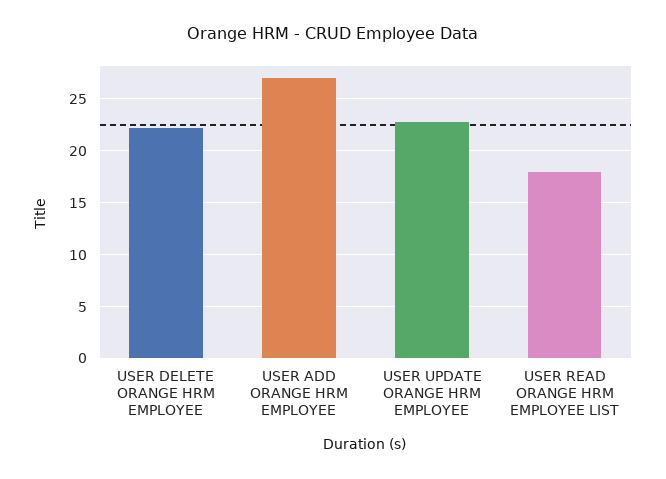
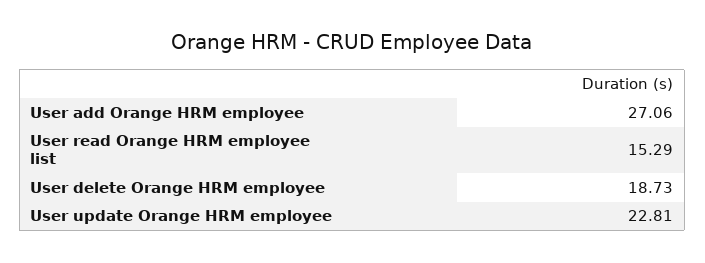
  {
-   "USER DELETE ORANGE HRM EMPLOYEE": 22,
+   "USER DELETE ORANGE HRM EMPLOYEE": 18.73,
    "USER ADD ORANGE HRM EMPLOYEE": 27.06,
    "USER UPDATE ORANGE HRM EMPLOYEE": 22.81,
-   "USER READ ORANGE HRM EMPLOYEE LIST": 18
+   "USER READ ORANGE HRM EMPLOYEE LIST": 15.29
  }

